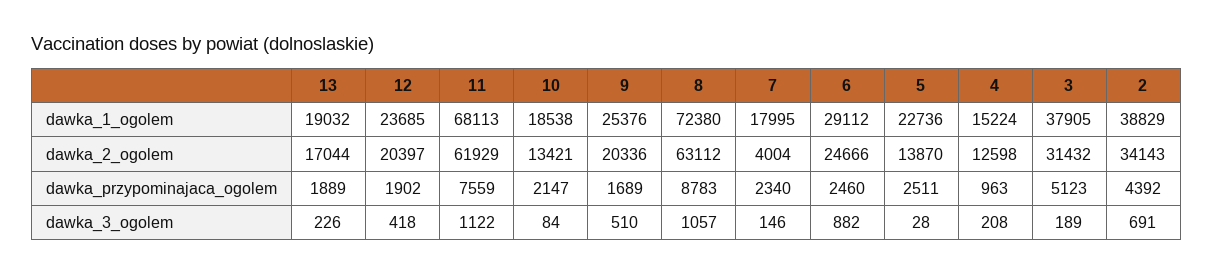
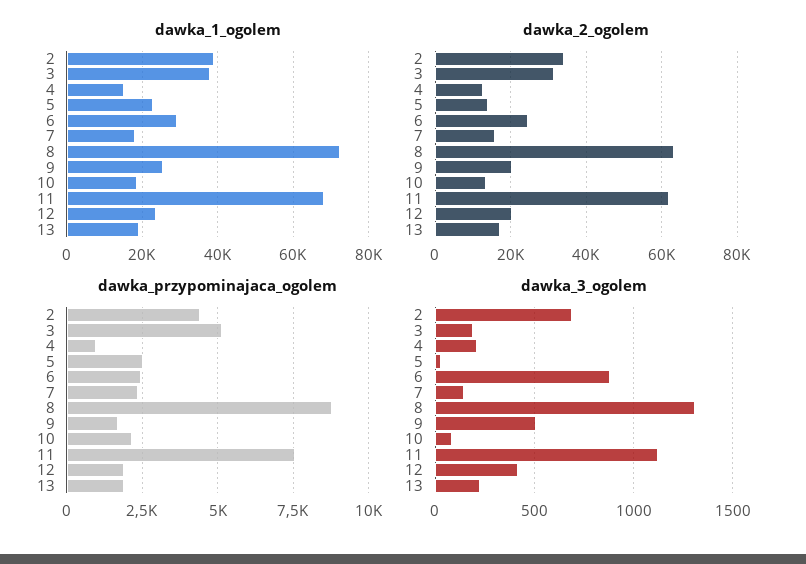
  {
    "dawka_1_ogolem": {
      "13": 19032,
      "12": 23685,
      "11": 68113,
      "10": 18538,
      "9": 25376,
      "8": 72380,
      "7": 17995,
      "6": 29112,
      "5": 22736,
      "4": 15224,
      "3": 37905,
      "2": 38829
    },
    "dawka_2_ogolem": {
      "13": 17044,
      "12": 20397,
      "11": 61929,
      "10": 13421,
      "9": 20336,
      "8": 63112,
-     "7": 4004,
+     "7": 16000,
      "6": 24666,
      "5": 13870,
      "4": 12598,
      "3": 31432,
      "2": 34143
    },
    "dawka_przypominajaca_ogolem": {
      "13": 1889,
      "12": 1902,
      "11": 7559,
      "10": 2147,
      "9": 1689,
      "8": 8783,
      "7": 2340,
      "6": 2460,
      "5": 2511,
      "4": 963,
      "3": 5123,
      "2": 4392
    },
    "dawka_3_ogolem": {
      "13": 226,
      "12": 418,
      "11": 1122,
      "10": 84,
      "9": 510,
-     "8": 1057,
+     "8": 1300,
      "7": 146,
      "6": 882,
      "5": 28,
      "4": 208,
      "3": 189,
      "2": 691
    }
  }

